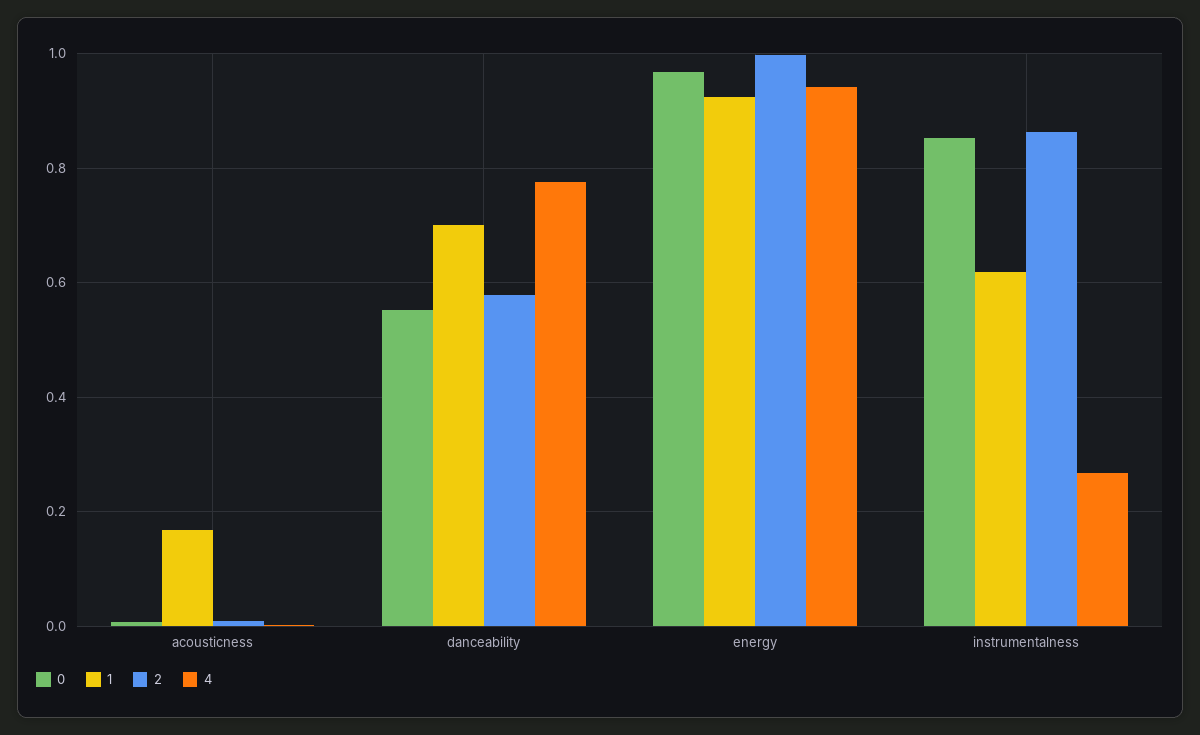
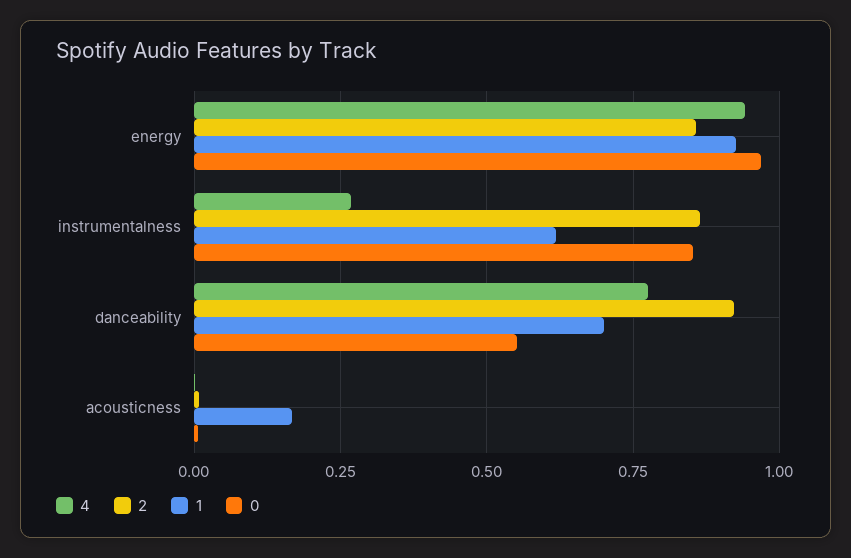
  {
    "0": {
      "acousticness": 0,
      "danceability": 0.56,
      "energy": 0.96,
      "instrumentalness": 0.86
    },
    "1": {
      "acousticness": 0.16,
      "danceability": 0.7,
      "energy": 0.92,
      "instrumentalness": 0.62
    },
    "2": {
      "acousticness": 0,
-     "danceability": 0.58,
+     "danceability": 0.925,
-     "energy": 1,
+     "energy": 0.85,
      "instrumentalness": 0.86
    },
    "4": {
      "acousticness": 0,
      "danceability": 0.78,
      "energy": 0.94,
      "instrumentalness": 0.26
    }
  }

